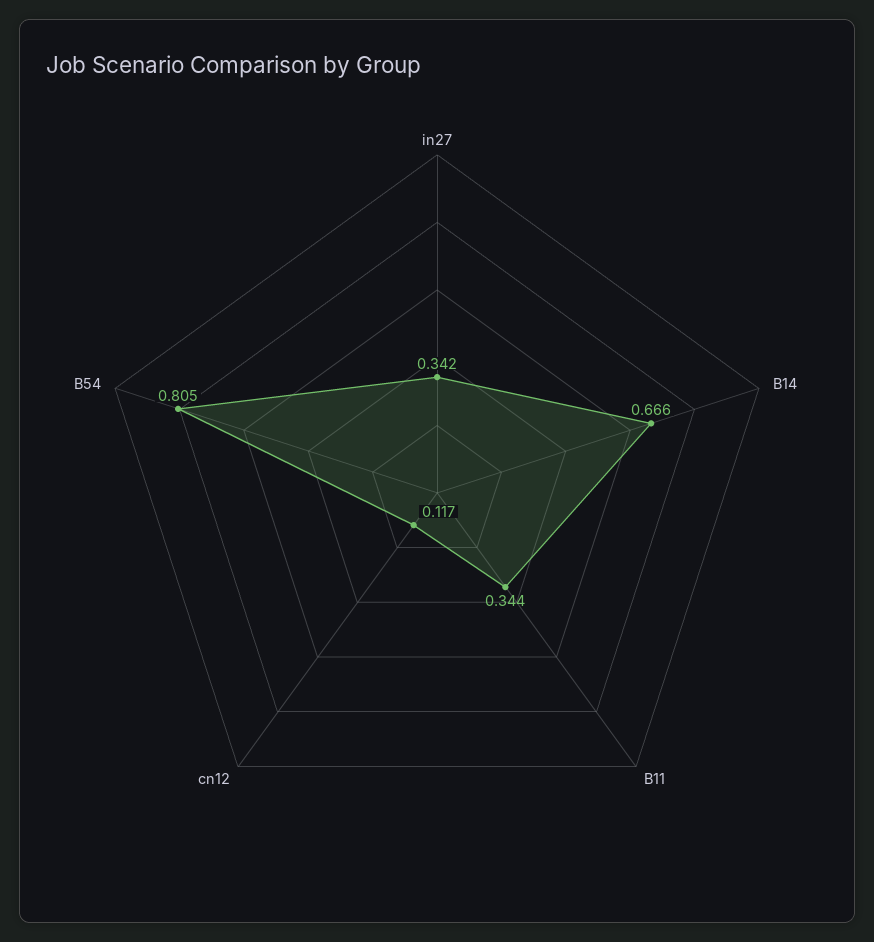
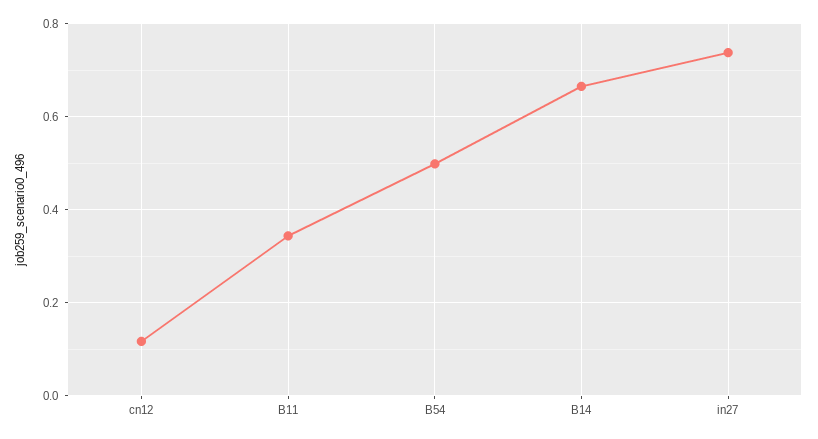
  {
-   "in27": 0.342,
+   "in27": 0.74,
    "B14": 0.666,
    "B11": 0.344,
    "cn12": 0.117,
-   "B54": 0.805
+   "B54": 0.5
  }

